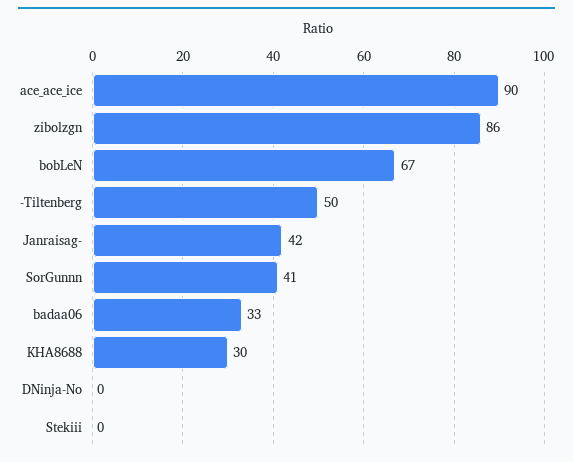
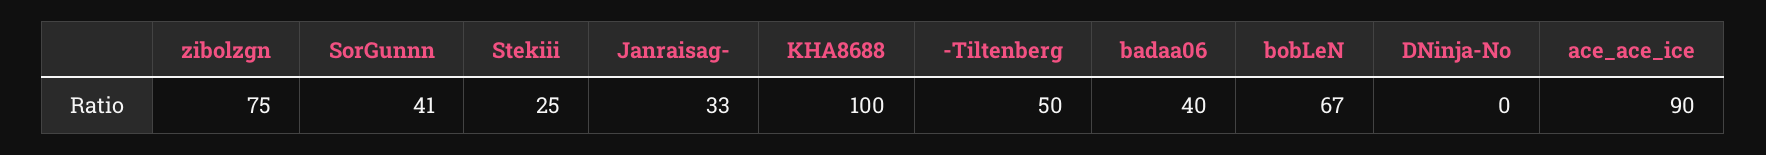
  {
    "ace_ace_ice": 90,
-   "zibolzgn": 86,
+   "zibolzgn": 75,
    "bobLeN": 67,
    "-Tiltenberg": 50,
-   "Janraisag-": 42,
+   "Janraisag-": 33,
    "SorGunnn": 41,
-   "badaa06": 33,
+   "badaa06": 40,
-   "KHA8688": 30,
+   "KHA8688": 100,
    "DNinja-No": 0,
-   "Stekiii": 0
+   "Stekiii": 25
  }

